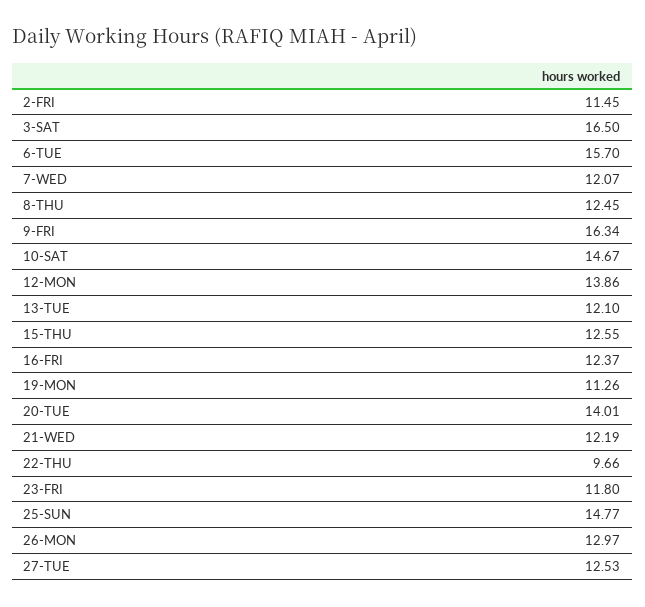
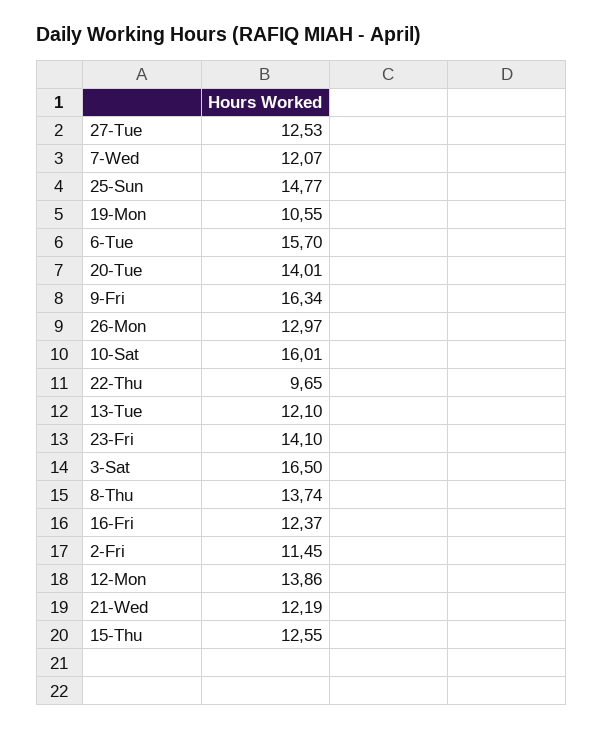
  {
    "2-FRI": 11.45,
    "3-SAT": 16.5,
    "6-TUE": 15.7,
    "7-WED": 12.07,
-   "8-THU": 12.45,
+   "8-THU": 13.74,
    "9-FRI": 16.34,
-   "10-SAT": 14.67,
+   "10-SAT": 16.01,
    "12-MON": 13.86,
    "13-TUE": 12.1,
    "15-THU": 12.55,
    "16-FRI": 12.37,
-   "19-MON": 11.26,
+   "19-MON": 10.55,
    "20-TUE": 14.01,
    "21-WED": 12.19,
-   "22-THU": 9.66,
+   "22-THU": 9.65,
-   "23-FRI": 11.8,
+   "23-FRI": 14.1,
    "25-SUN": 14.77,
    "26-MON": 12.97,
    "27-TUE": 12.53
  }

